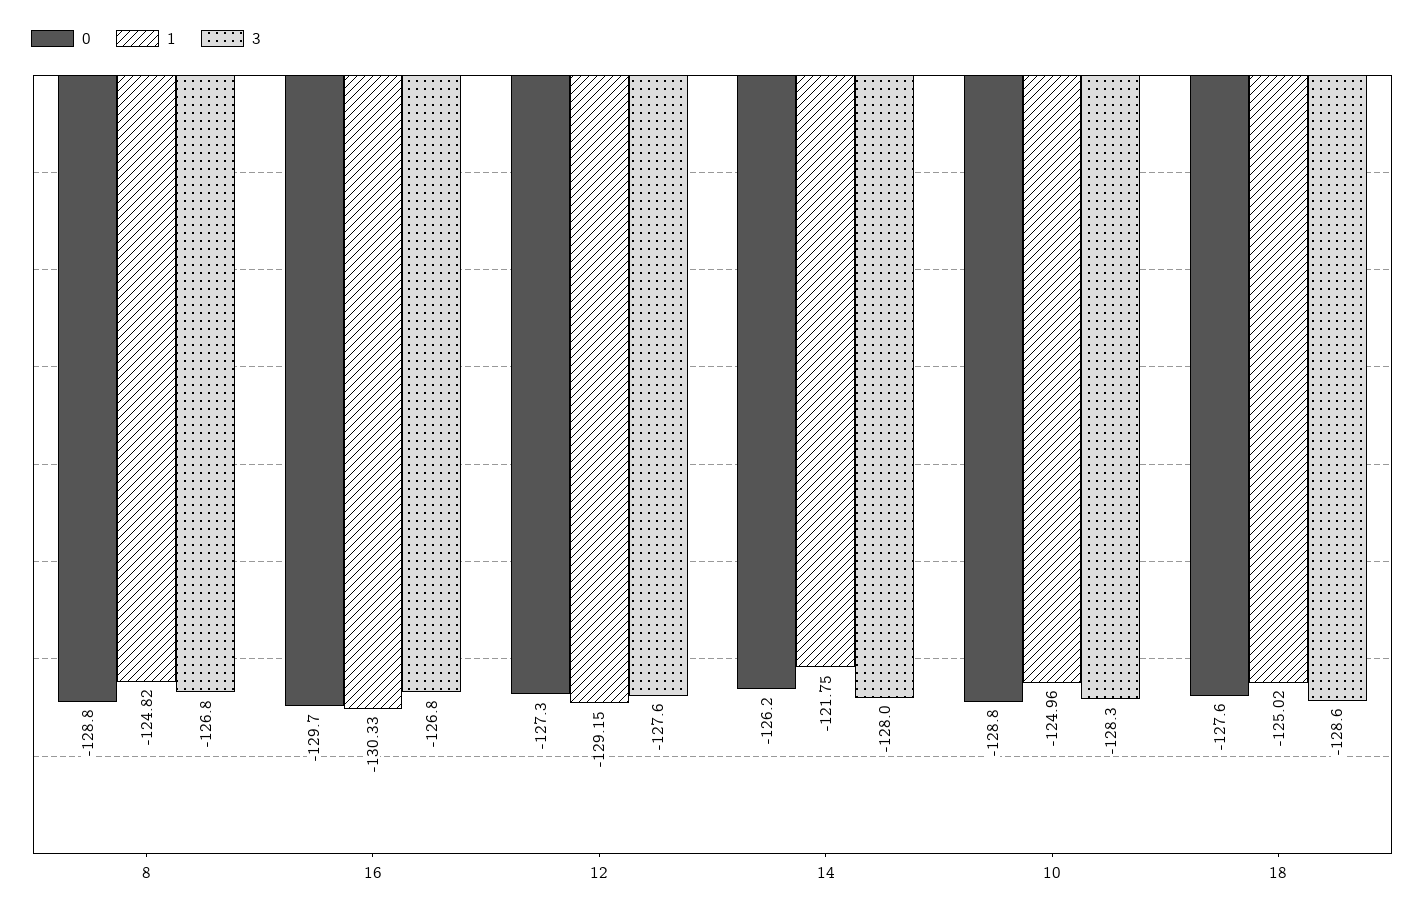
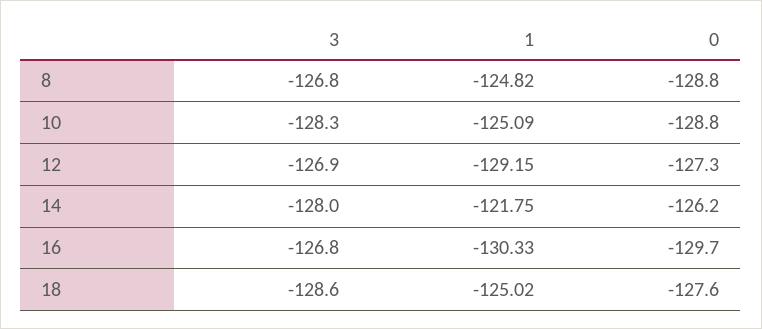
  {
    "0": {
      "8": -128.8,
      "16": -129.7,
      "12": -127.3,
      "14": -126.2,
      "10": -128.8,
      "18": -127.6
    },
    "1": {
      "8": -124.82,
      "16": -130.33,
      "12": -129.15,
      "14": -121.75,
-     "10": -124.96,
+     "10": -125.09,
      "18": -125.02
    },
    "3": {
      "8": -126.8,
      "16": -126.8,
-     "12": -127.6,
+     "12": -126.9,
      "14": -128,
      "10": -128.3,
      "18": -128.6
    }
  }

